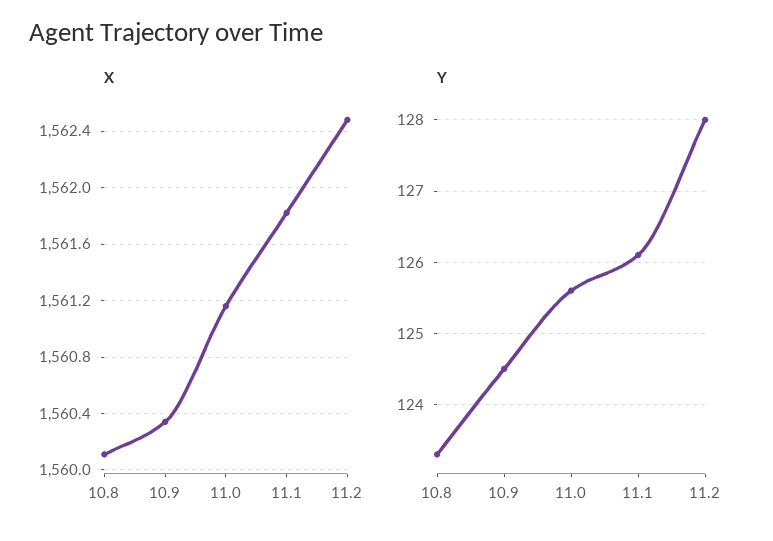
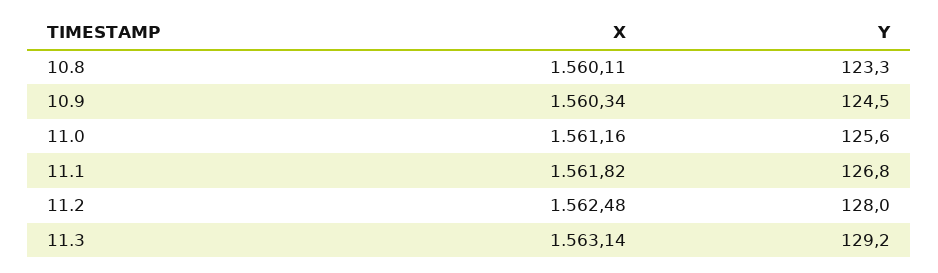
  {
    "X": {
      "10.8": 1560.11,
      "10.9": 1560.34,
      "11.0": 1561.16,
      "11.1": 1561.82,
-     "11.2": 1562.48
+     "11.2": 1562.48,
+     "11.3": 1563.14
    },
    "Y": {
      "10.8": 123.3,
      "10.9": 124.5,
      "11.0": 125.6,
-     "11.1": 126.1,
+     "11.1": 126.8,
-     "11.2": 128
+     "11.2": 128,
+     "11.3": 129.2
    }
  }

